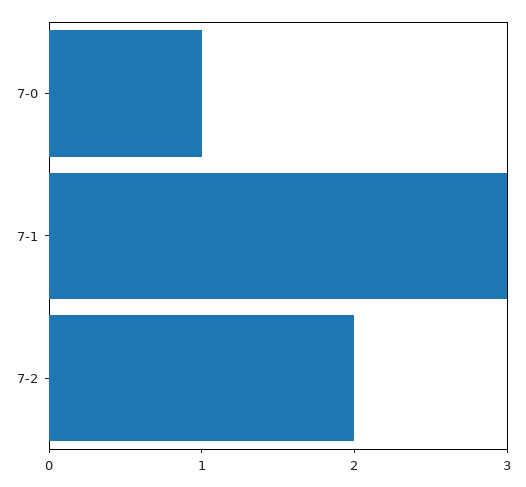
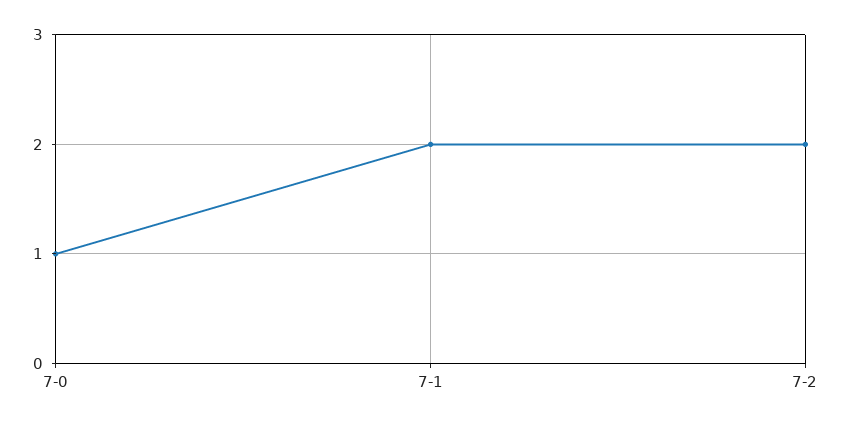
  {
    "7-0": 1,
-   "7-1": 3,
+   "7-1": 2,
    "7-2": 2
  }

